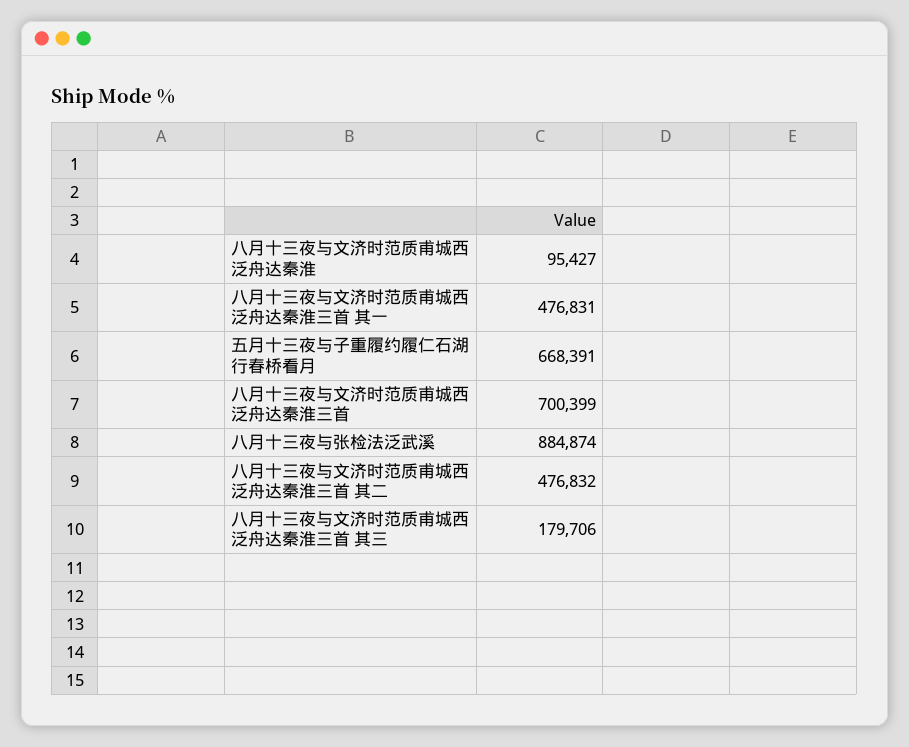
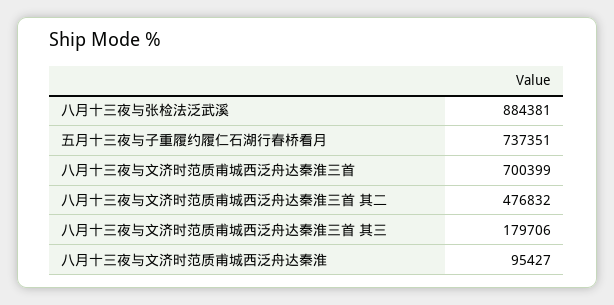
  {
    "八月十三夜与文济时范质甫城西泛舟达秦淮": 95427,
-   "八月十三夜与文济时范质甫城西泛舟达秦淮三首 其一": 476831,
-   "五月十三夜与子重履约履仁石湖行春桥看月": 668391,
+   "五月十三夜与子重履约履仁石湖行春桥看月": 737351,
    "八月十三夜与文济时范质甫城西泛舟达秦淮三首": 700399,
-   "八月十三夜与张检法泛武溪": 884874,
+   "八月十三夜与张检法泛武溪": 884381,
    "八月十三夜与文济时范质甫城西泛舟达秦淮三首 其二": 476832,
    "八月十三夜与文济时范质甫城西泛舟达秦淮三首 其三": 179706
  }

